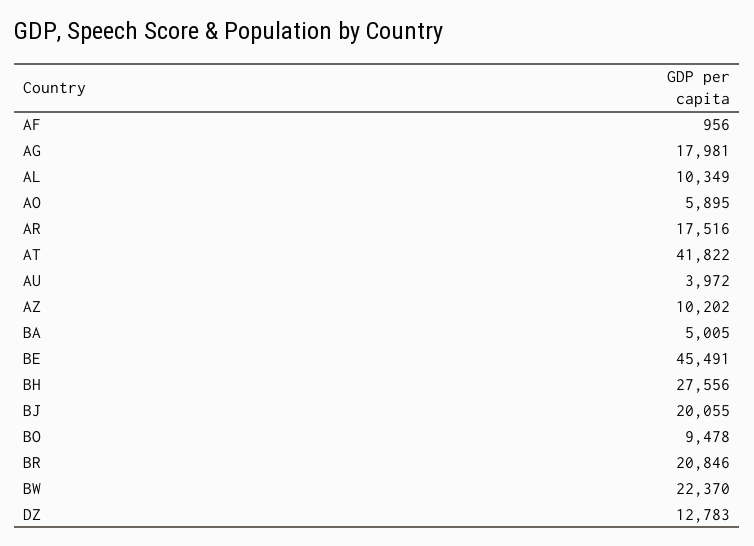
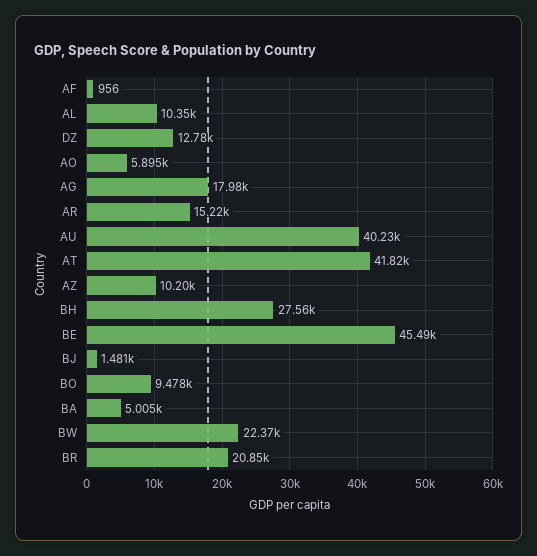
  {
    "AF": 956,
    "AG": 17981,
    "AL": 10349,
    "AO": 5895,
-   "AR": 17516,
+   "AR": 15220,
    "AT": 41822,
-   "AU": 3972,
+   "AU": 40230,
    "AZ": 10202,
    "BA": 5005,
    "BE": 45491,
    "BH": 27556,
-   "BJ": 20055,
+   "BJ": 1481,
    "BO": 9478,
    "BR": 20846,
    "BW": 22370,
    "DZ": 12783
  }

